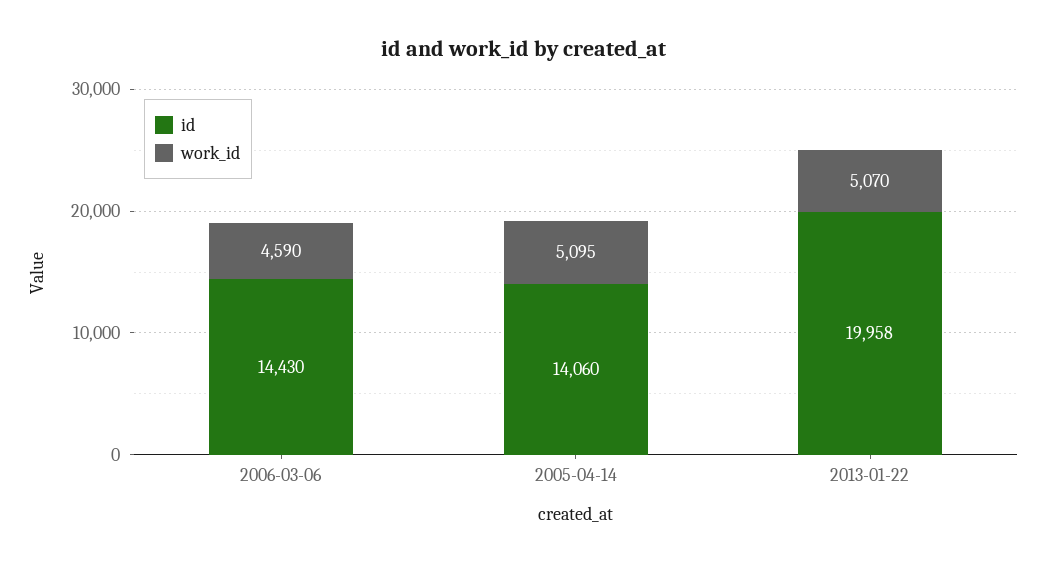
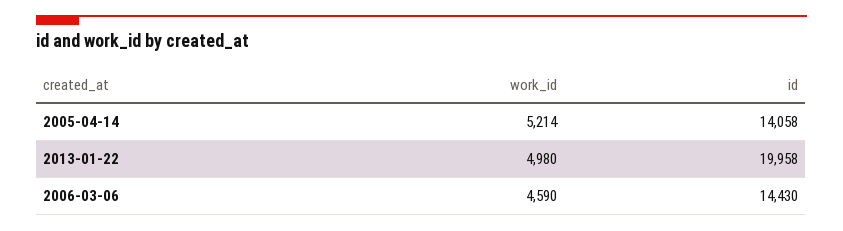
  {
    "id": {
      "2006-03-06": 14430,
-     "2005-04-14": 14060,
+     "2005-04-14": 14058,
      "2013-01-22": 19958
    },
    "work_id": {
      "2006-03-06": 4590,
-     "2005-04-14": 5095,
+     "2005-04-14": 5214,
-     "2013-01-22": 5070
+     "2013-01-22": 4980
    }
  }

